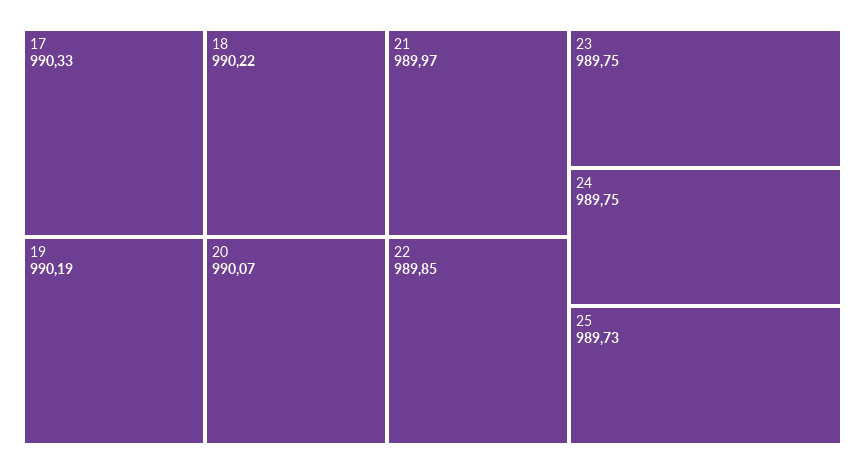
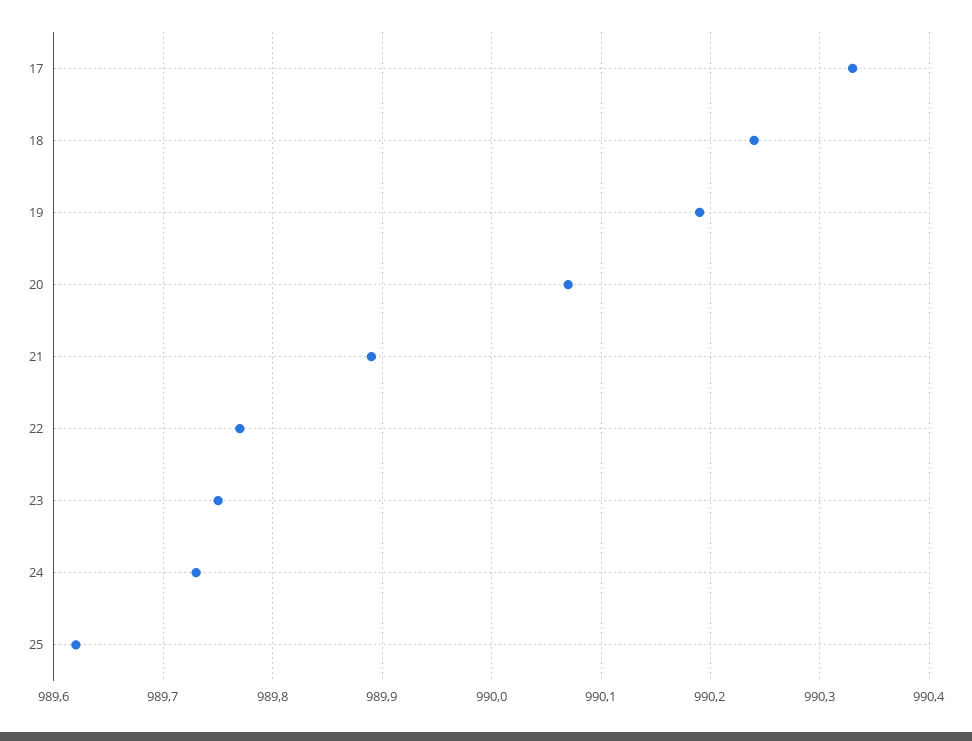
  {
    "17": 990.33,
-   "18": 990.22,
+   "18": 990.24,
    "19": 990.19,
    "20": 990.07,
-   "21": 989.97,
+   "21": 989.89,
-   "22": 989.85,
+   "22": 989.77,
    "23": 989.75,
-   "24": 989.75,
+   "24": 989.73,
-   "25": 989.73
+   "25": 989.62
  }

